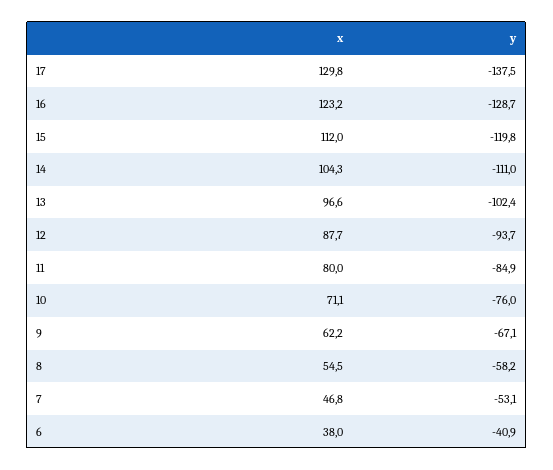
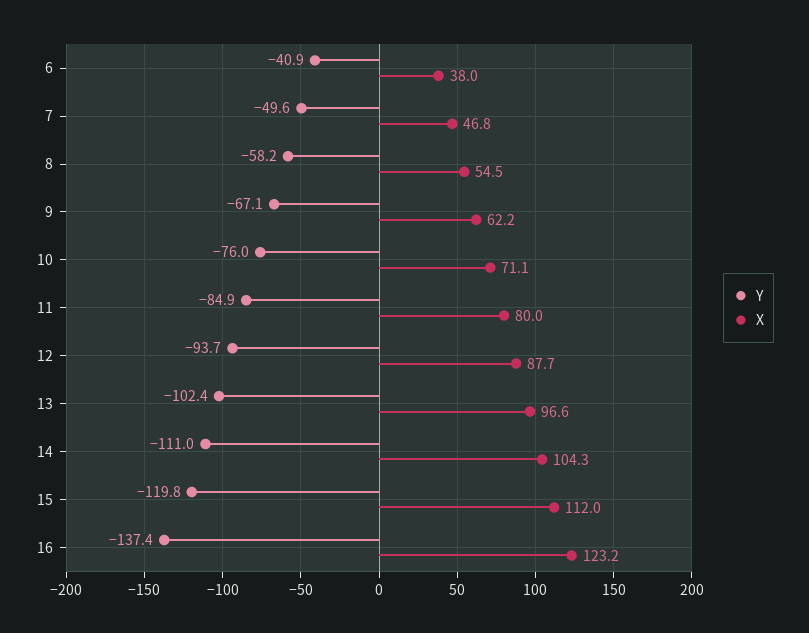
  {
    "x": {
-     "17": 129.8,
      "16": 123.2,
      "15": 112,
      "14": 104.3,
      "13": 96.6,
      "12": 87.7,
      "11": 80,
      "10": 71.1,
      "9": 62.2,
      "8": 54.5,
      "7": 46.8,
      "6": 38
    },
    "y": {
-     "17": -137.5,
-     "16": -128.7,
+     "16": -137.4,
      "15": -119.8,
      "14": -111,
      "13": -102.4,
      "12": -93.7,
      "11": -84.9,
      "10": -76,
      "9": -67.1,
      "8": -58.2,
-     "7": -53.1,
+     "7": -49.6,
      "6": -40.9
    }
  }

